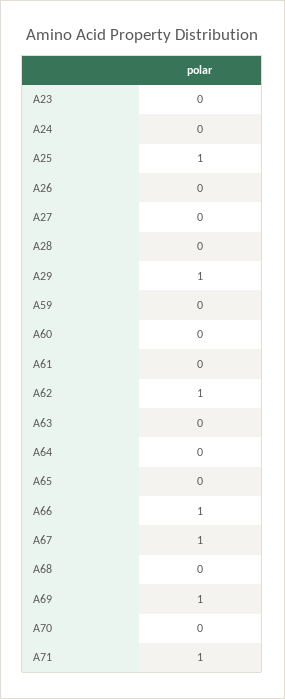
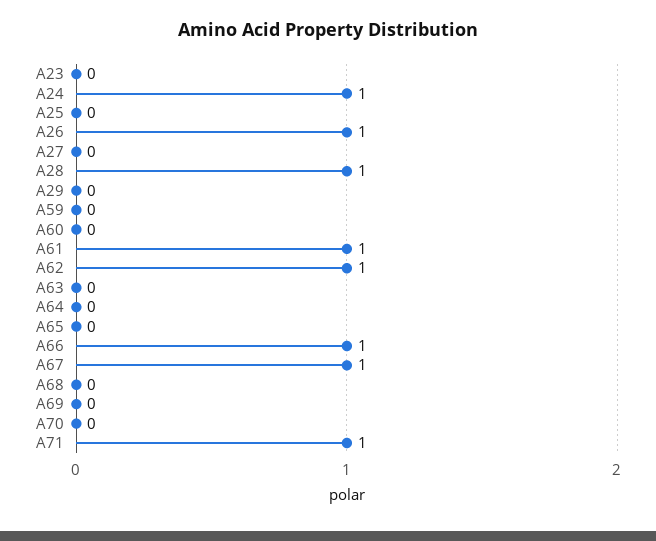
  {
    "A23": 0,
-   "A24": 0,
+   "A24": 1,
-   "A25": 1,
+   "A25": 0,
-   "A26": 0,
+   "A26": 1,
    "A27": 0,
-   "A28": 0,
+   "A28": 1,
-   "A29": 1,
+   "A29": 0,
    "A59": 0,
    "A60": 0,
-   "A61": 0,
+   "A61": 1,
    "A62": 1,
    "A63": 0,
    "A64": 0,
    "A65": 0,
    "A66": 1,
    "A67": 1,
    "A68": 0,
-   "A69": 1,
+   "A69": 0,
    "A70": 0,
    "A71": 1
  }

